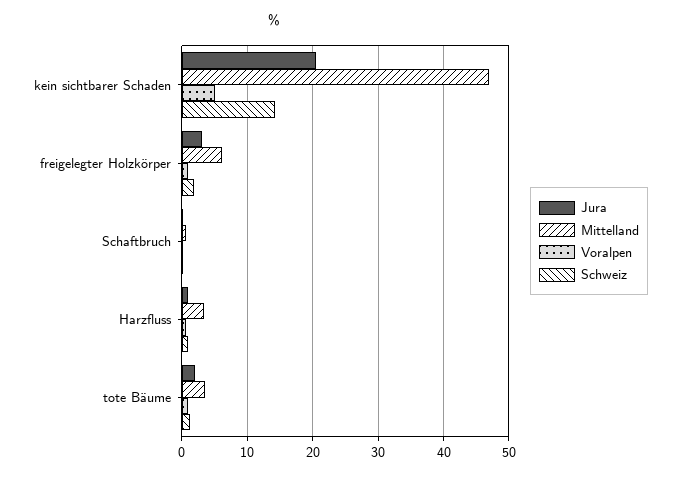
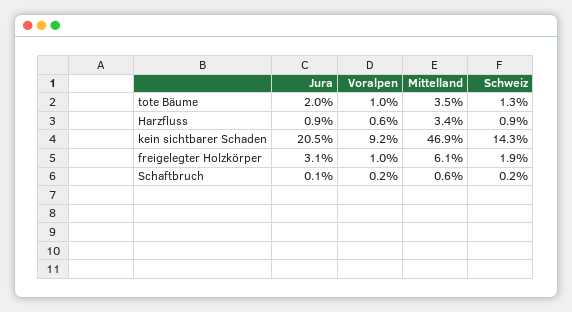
  {
    "Jura": {
      "kein sichtbarer Schaden": 20.5,
      "freigelegter Holzkörper": 3.1,
      "Schaftbruch": 0.1,
      "Harzfluss": 0.9,
      "tote Bäume": 2
    },
    "Mittelland": {
      "kein sichtbarer Schaden": 46.9,
      "freigelegter Holzkörper": 6.1,
      "Schaftbruch": 0.6,
      "Harzfluss": 3.4,
      "tote Bäume": 3.5
    },
    "Voralpen": {
-     "kein sichtbarer Schaden": 5,
+     "kein sichtbarer Schaden": 9.2,
      "freigelegter Holzkörper": 1,
      "Schaftbruch": 0.2,
      "Harzfluss": 0.6,
      "tote Bäume": 1
    },
    "Schweiz": {
      "kein sichtbarer Schaden": 14.3,
      "freigelegter Holzkörper": 1.9,
      "Schaftbruch": 0.2,
      "Harzfluss": 0.9,
      "tote Bäume": 1.3
    }
  }

